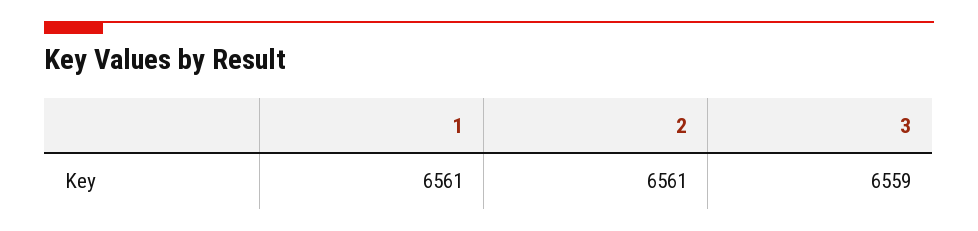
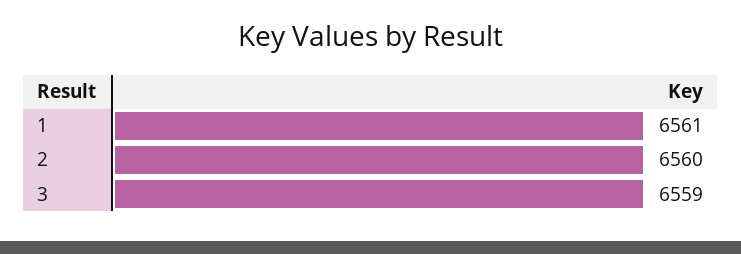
  {
    "1": 6561,
-   "2": 6561,
+   "2": 6560,
    "3": 6559
  }

